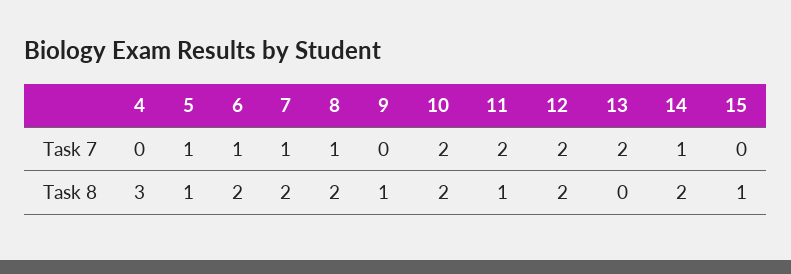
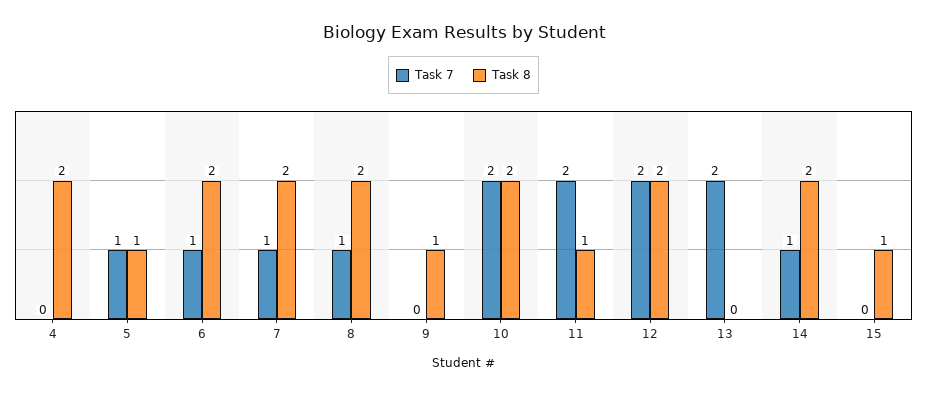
  {
    "Task 7": {
      "4": 0,
      "5": 1,
      "6": 1,
      "7": 1,
      "8": 1,
      "9": 0,
      "10": 2,
      "11": 2,
      "12": 2,
      "13": 2,
      "14": 1,
      "15": 0
    },
    "Task 8": {
-     "4": 3,
+     "4": 2,
      "5": 1,
      "6": 2,
      "7": 2,
      "8": 2,
      "9": 1,
      "10": 2,
      "11": 1,
      "12": 2,
      "13": 0,
      "14": 2,
      "15": 1
    }
  }

